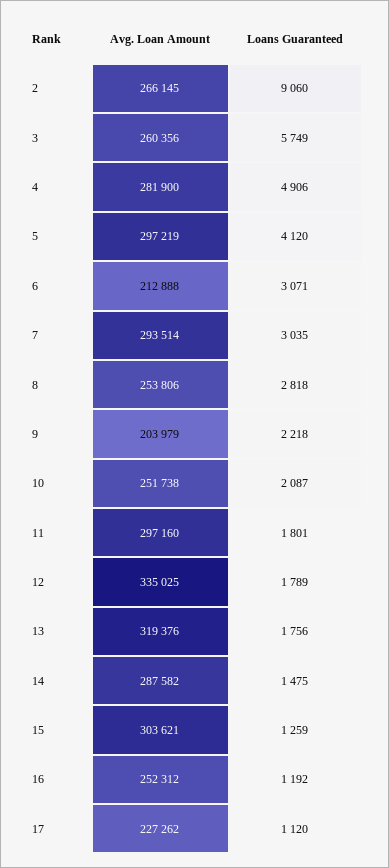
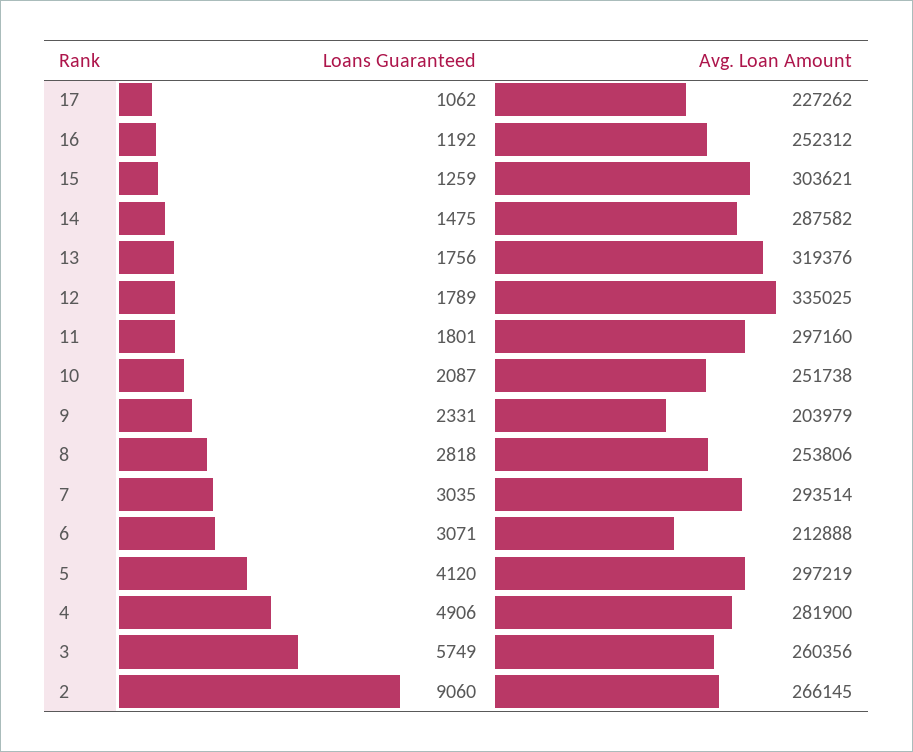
  {
    "Avg. Loan Amount": {
      "2": 266145,
      "3": 260356,
      "4": 281900,
      "5": 297219,
      "6": 212888,
      "7": 293514,
      "8": 253806,
      "9": 203979,
      "10": 251738,
      "11": 297160,
      "12": 335025,
      "13": 319376,
      "14": 287582,
      "15": 303621,
      "16": 252312,
      "17": 227262
    },
    "Loans Guaranteed": {
      "2": 9060,
      "3": 5749,
      "4": 4906,
      "5": 4120,
      "6": 3071,
      "7": 3035,
      "8": 2818,
-     "9": 2218,
+     "9": 2331,
      "10": 2087,
      "11": 1801,
      "12": 1789,
      "13": 1756,
      "14": 1475,
      "15": 1259,
      "16": 1192,
-     "17": 1120
+     "17": 1062
    }
  }

